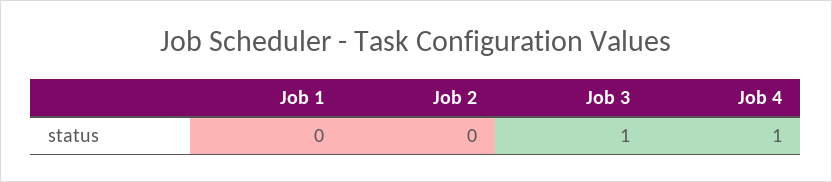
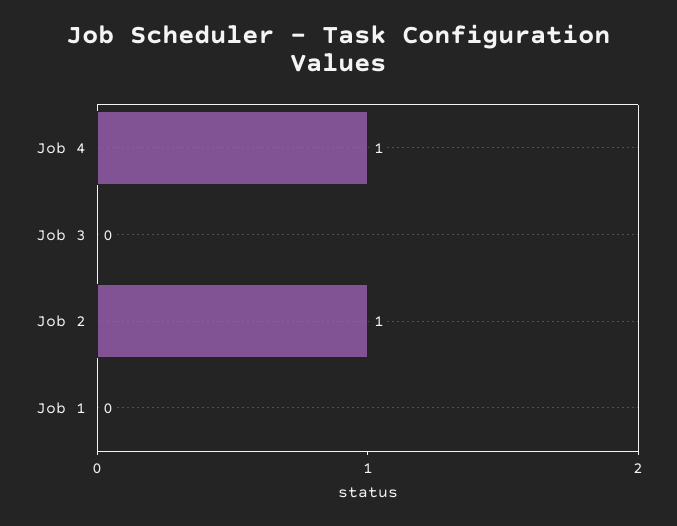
  {
    "Job 1": 0,
-   "Job 2": 0,
+   "Job 2": 1,
-   "Job 3": 1,
+   "Job 3": 0,
    "Job 4": 1
  }

